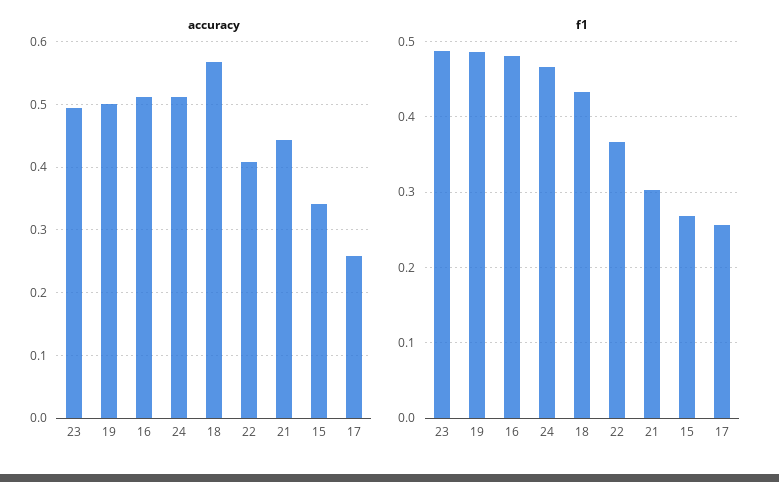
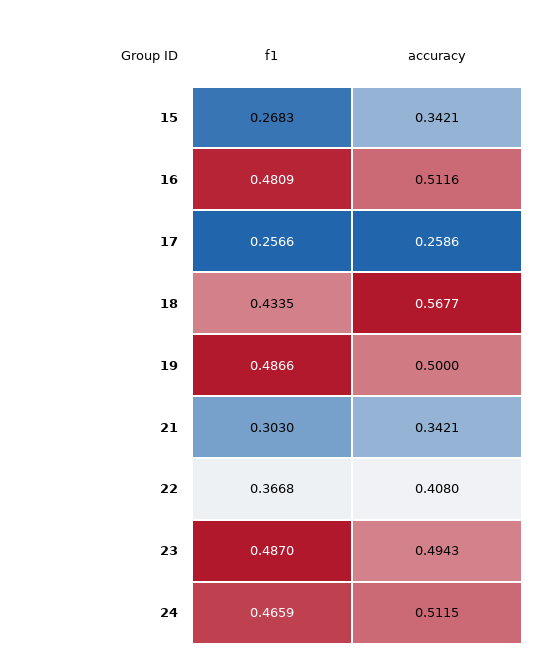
  {
    "accuracy": {
      "23": 0.4943,
      "19": 0.5,
      "16": 0.5116,
      "24": 0.5115,
      "18": 0.5677,
      "22": 0.408,
-     "21": 0.44,
+     "21": 0.3421,
      "15": 0.3421,
      "17": 0.2586
    },
    "f1": {
      "23": 0.487,
      "19": 0.4866,
      "16": 0.4809,
      "24": 0.4659,
      "18": 0.4335,
      "22": 0.3668,
      "21": 0.303,
      "15": 0.2683,
      "17": 0.2566
    }
  }

